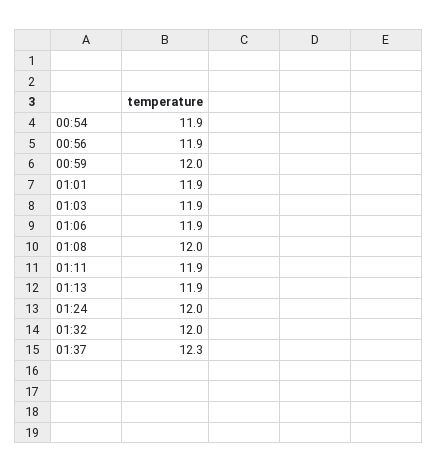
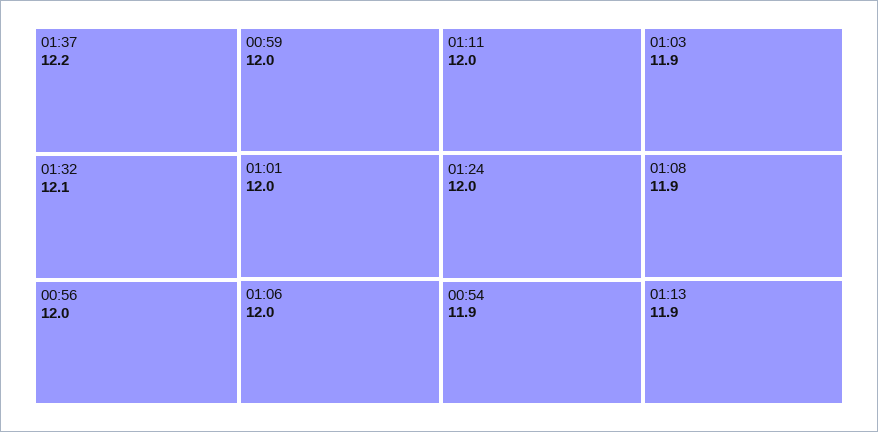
  {
    "00:54": 11.9,
-   "00:56": 11.9,
+   "00:56": 12,
    "00:59": 12,
-   "01:01": 11.9,
+   "01:01": 12,
    "01:03": 11.9,
-   "01:06": 11.9,
+   "01:06": 12,
-   "01:08": 12,
+   "01:08": 11.9,
-   "01:11": 11.9,
+   "01:11": 12,
    "01:13": 11.9,
    "01:24": 12,
-   "01:32": 12,
+   "01:32": 12.1,
-   "01:37": 12.3
+   "01:37": 12.2
  }

